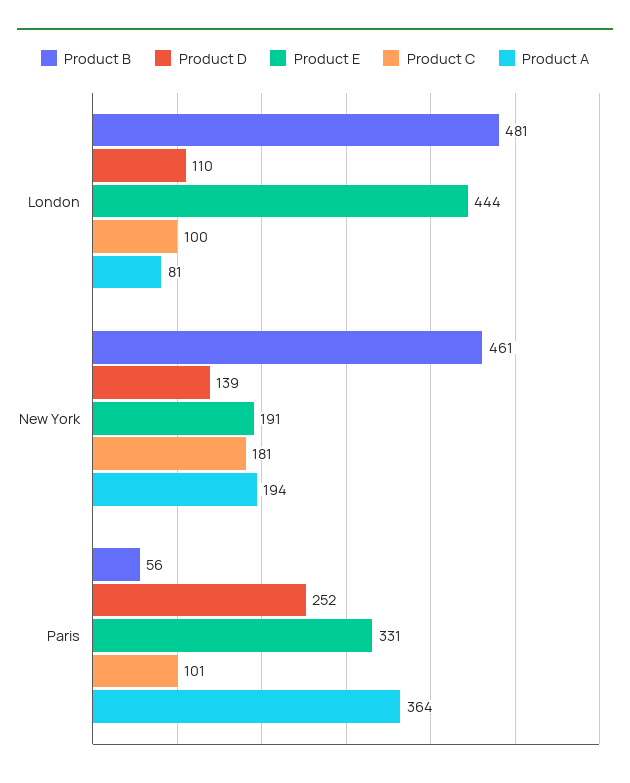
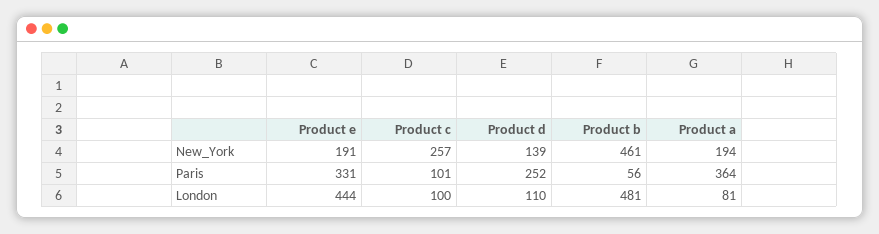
  {
    "Product B": {
      "London": 481,
      "New York": 461,
      "Paris": 56
    },
    "Product D": {
      "London": 110,
      "New York": 139,
      "Paris": 252
    },
    "Product E": {
      "London": 444,
      "New York": 191,
      "Paris": 331
    },
    "Product C": {
      "London": 100,
-     "New York": 181,
+     "New York": 257,
      "Paris": 101
    },
    "Product A": {
      "London": 81,
      "New York": 194,
      "Paris": 364
    }
  }

